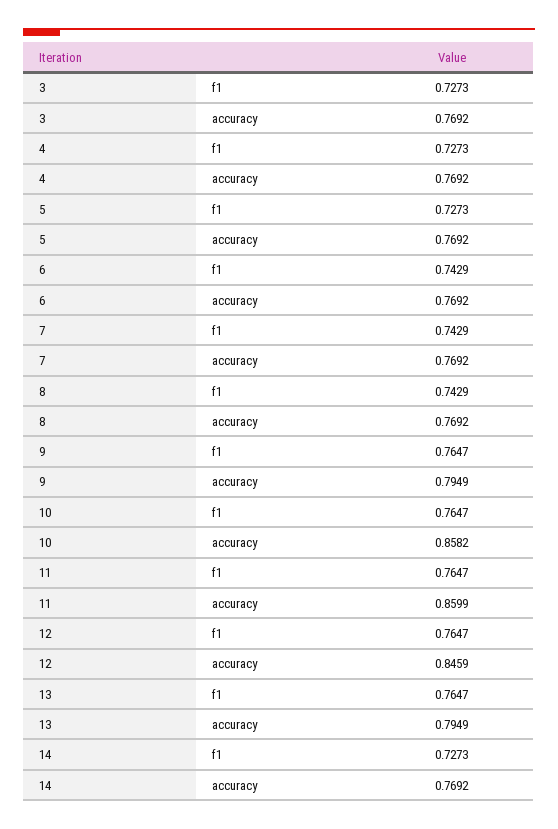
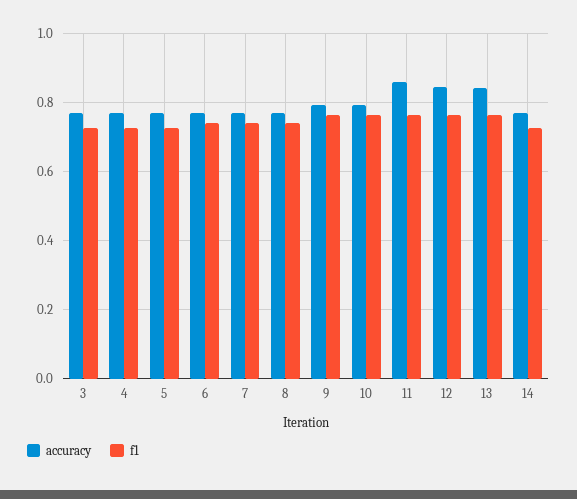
  {
    "f1": {
      "3": 0.7273,
      "4": 0.7273,
      "5": 0.7273,
      "6": 0.7429,
      "7": 0.7429,
      "8": 0.7429,
      "9": 0.7647,
      "10": 0.7647,
      "11": 0.7647,
      "12": 0.7647,
      "13": 0.7647,
      "14": 0.7273
    },
    "accuracy": {
      "3": 0.7692,
      "4": 0.7692,
      "5": 0.7692,
      "6": 0.7692,
      "7": 0.7692,
      "8": 0.7692,
      "9": 0.7949,
-     "10": 0.8582,
+     "10": 0.8,
      "11": 0.8599,
      "12": 0.8459,
-     "13": 0.7949,
+     "13": 0.84,
      "14": 0.7692
    }
  }

